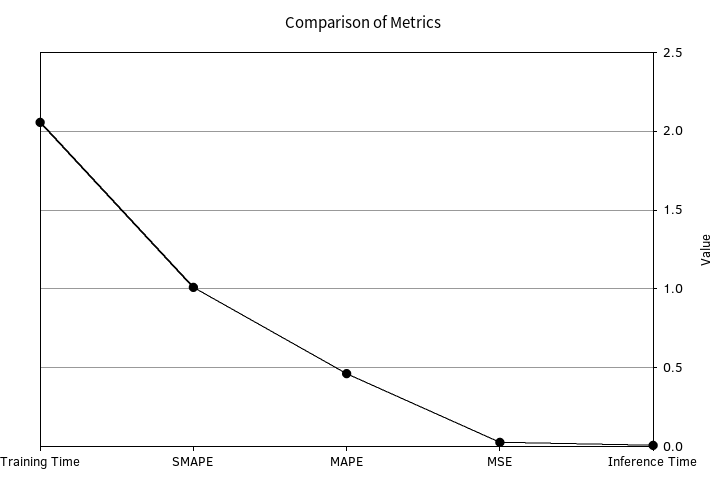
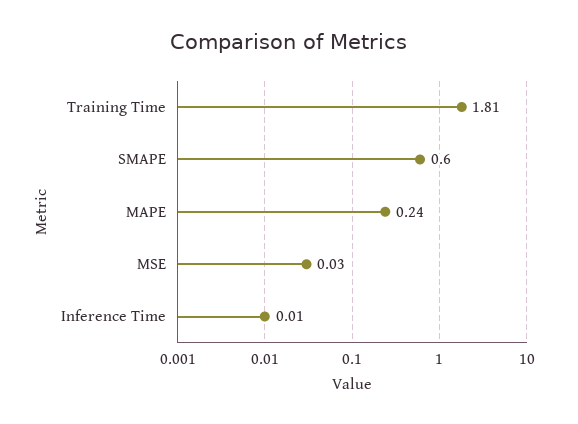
  {
-   "Training Time": 2.05,
+   "Training Time": 1.81,
-   "SMAPE": 1,
+   "SMAPE": 0.6,
-   "MAPE": 0.45,
+   "MAPE": 0.24,
    "MSE": 0.03,
    "Inference Time": 0.01
  }

